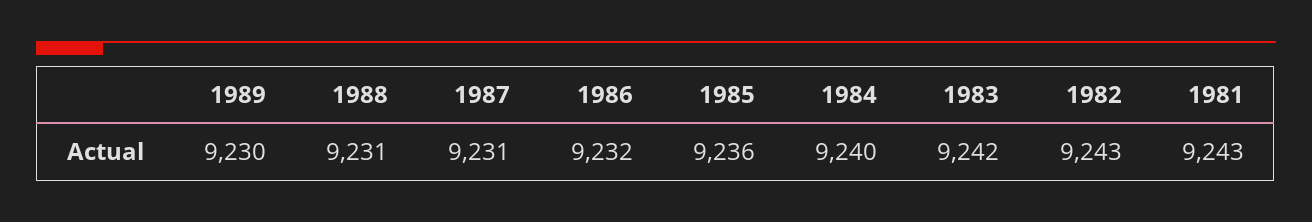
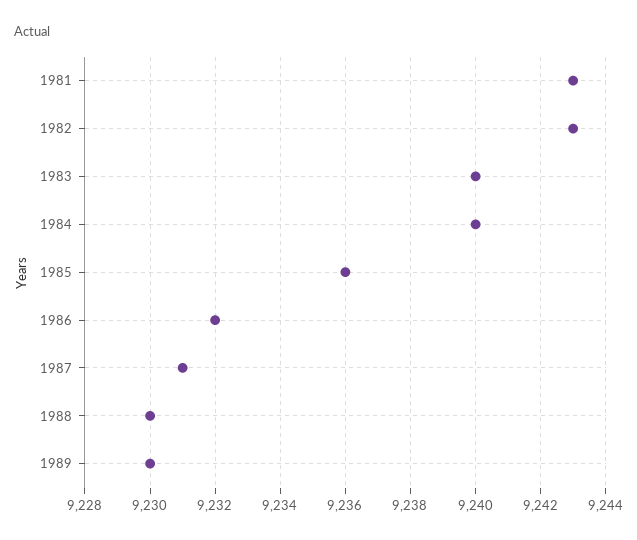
  {
    "1989": 9230,
-   "1988": 9231,
+   "1988": 9230,
    "1987": 9231,
    "1986": 9232,
    "1985": 9236,
    "1984": 9240,
-   "1983": 9242,
+   "1983": 9240,
    "1982": 9243,
    "1981": 9243
  }

